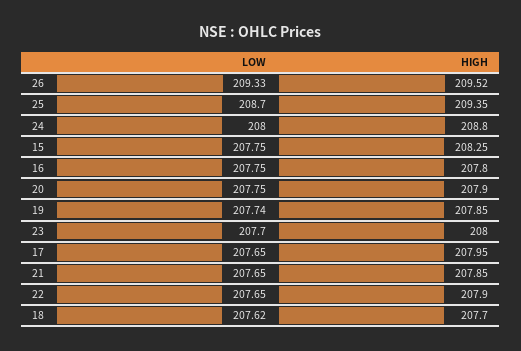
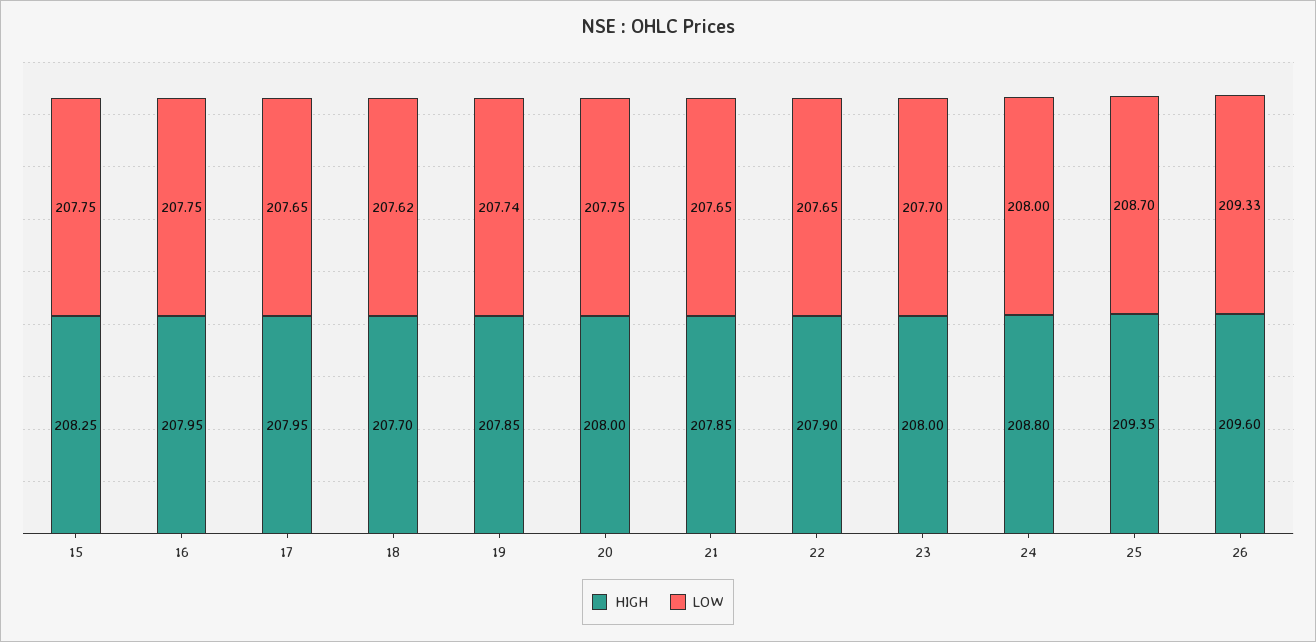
  {
    "LOW": {
      "26": 209.33,
      "25": 208.7,
      "24": 208,
      "15": 207.75,
      "16": 207.75,
      "20": 207.75,
      "19": 207.74,
      "23": 207.7,
      "17": 207.65,
      "21": 207.65,
      "22": 207.65,
      "18": 207.62
    },
    "HIGH": {
-     "26": 209.52,
+     "26": 209.6,
      "25": 209.35,
      "24": 208.8,
      "15": 208.25,
-     "16": 207.8,
+     "16": 207.95,
-     "20": 207.9,
+     "20": 208,
      "19": 207.85,
      "23": 208,
      "17": 207.95,
      "21": 207.85,
      "22": 207.9,
      "18": 207.7
    }
  }

